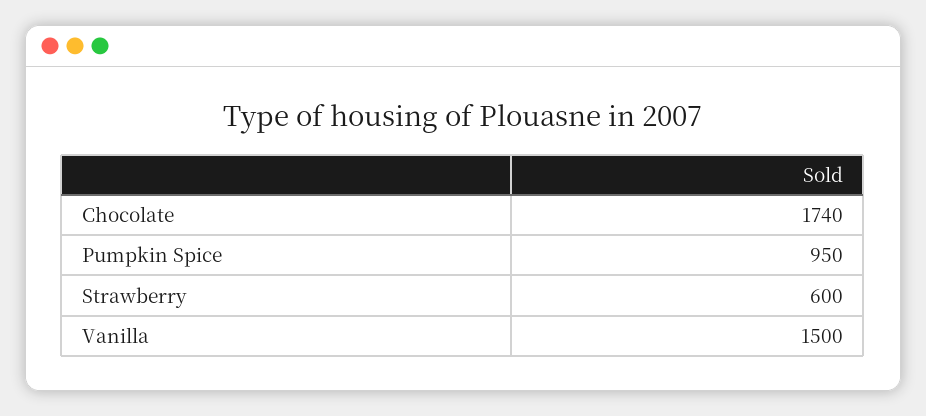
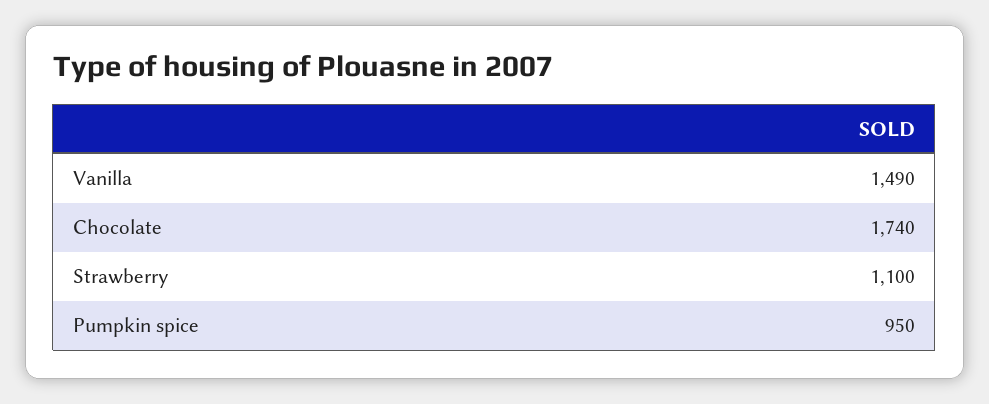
  {
    "Chocolate": 1740,
    "Pumpkin Spice": 950,
-   "Strawberry": 600,
+   "Strawberry": 1100,
-   "Vanilla": 1500
+   "Vanilla": 1490
  }

